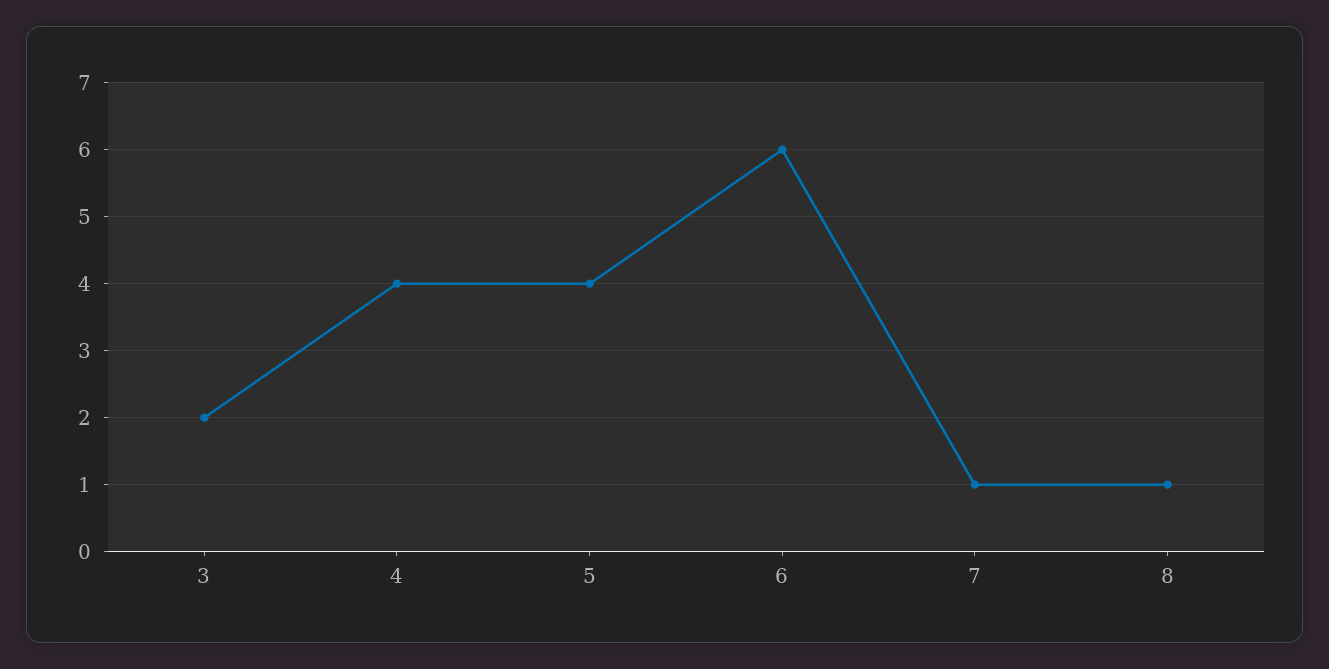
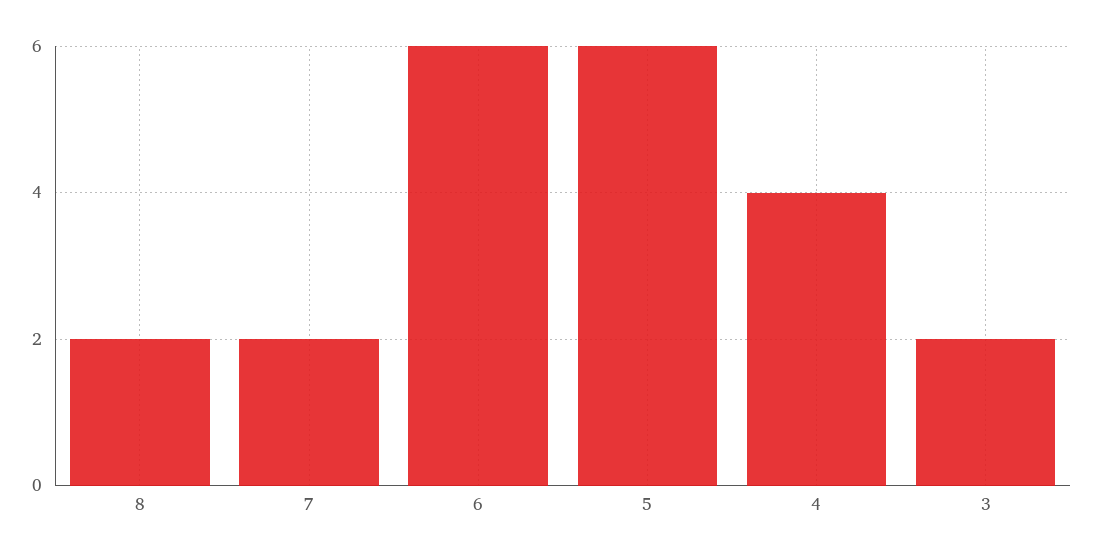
  {
    "3": 2,
    "4": 4,
-   "5": 4,
+   "5": 6,
    "6": 6,
-   "7": 1,
+   "7": 2,
-   "8": 1
+   "8": 2
  }

